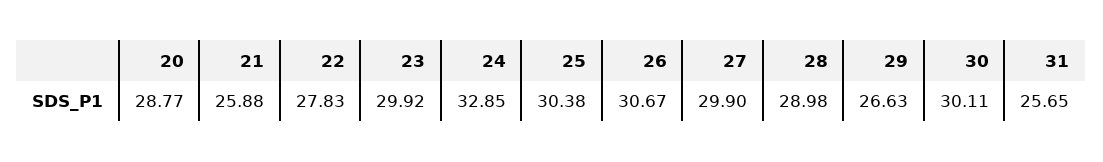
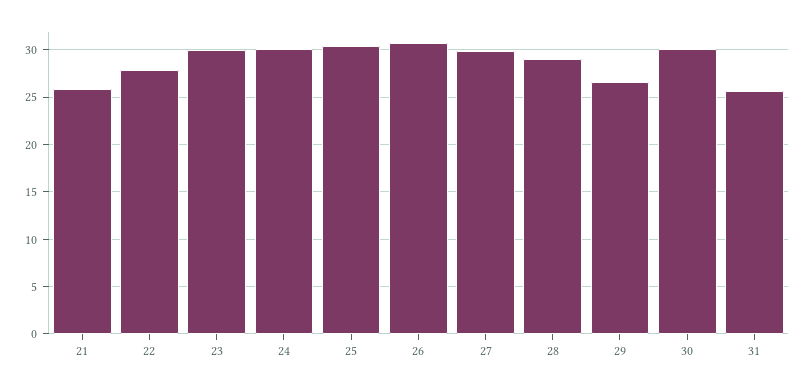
  {
-   "20": 28.77,
    "21": 25.88,
    "22": 27.83,
    "23": 29.92,
-   "24": 32.85,
+   "24": 30,
    "25": 30.38,
    "26": 30.67,
    "27": 29.9,
    "28": 28.98,
    "29": 26.63,
    "30": 30.11,
    "31": 25.65
  }

